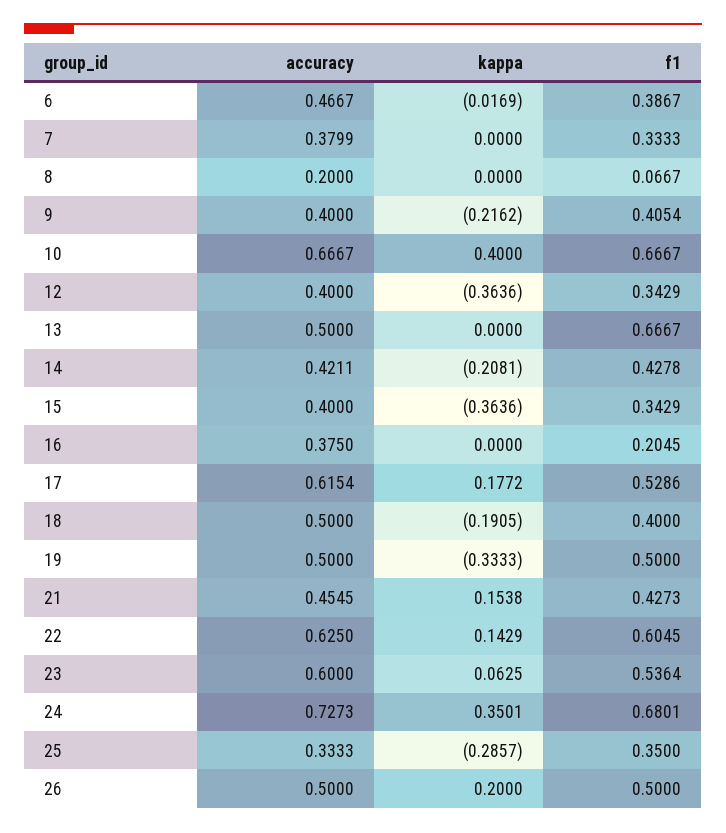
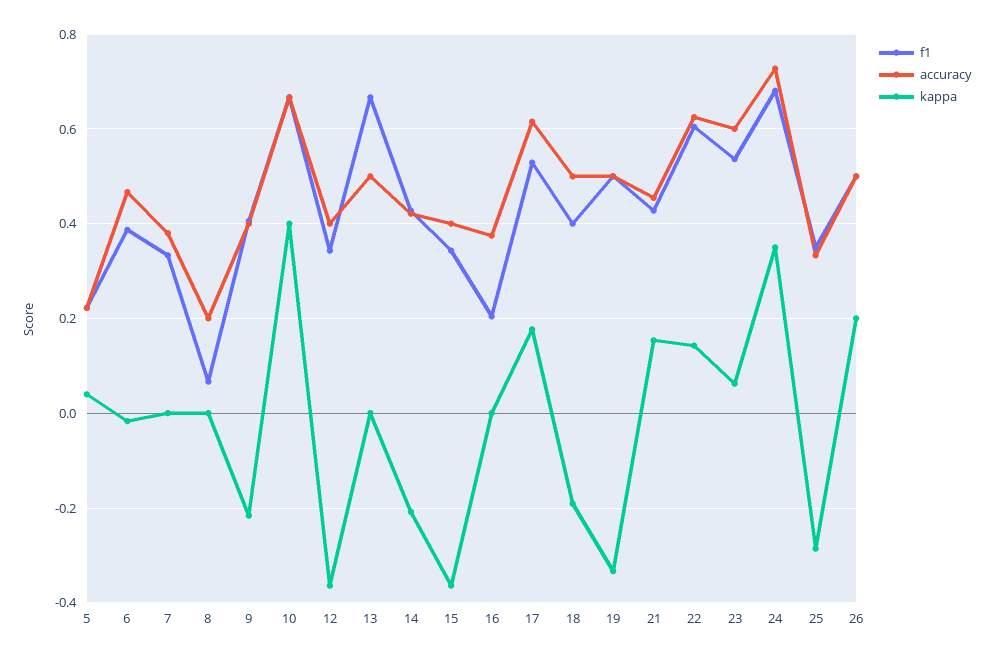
  {
    "accuracy": {
      "6": 0.4667,
      "7": 0.3799,
      "8": 0.2,
      "9": 0.4,
      "10": 0.6667,
      "12": 0.4,
      "13": 0.5,
      "14": 0.4211,
      "15": 0.4,
      "16": 0.375,
      "17": 0.6154,
      "18": 0.5,
      "19": 0.5,
      "21": 0.4545,
      "22": 0.625,
      "23": 0.6,
      "24": 0.7273,
      "25": 0.3333,
-     "26": 0.5
+     "26": 0.5,
+     "5": 0.22
    },
    "kappa": {
      "6": -0.0169,
      "7": 0,
      "8": 0,
      "9": -0.2162,
      "10": 0.4,
      "12": -0.3636,
      "13": 0,
      "14": -0.2081,
      "15": -0.3636,
      "16": 0,
      "17": 0.1772,
      "18": -0.1905,
      "19": -0.3333,
      "21": 0.1538,
      "22": 0.1429,
      "23": 0.0625,
      "24": 0.3501,
      "25": -0.2857,
-     "26": 0.2
+     "26": 0.2,
+     "5": 0.04
    },
    "f1": {
      "6": 0.3867,
      "7": 0.3333,
      "8": 0.0667,
      "9": 0.4054,
      "10": 0.6667,
      "12": 0.3429,
      "13": 0.6667,
      "14": 0.4278,
      "15": 0.3429,
      "16": 0.2045,
      "17": 0.5286,
      "18": 0.4,
      "19": 0.5,
      "21": 0.4273,
      "22": 0.6045,
      "23": 0.5364,
      "24": 0.6801,
      "25": 0.35,
-     "26": 0.5
+     "26": 0.5,
+     "5": 0.22
    }
  }

